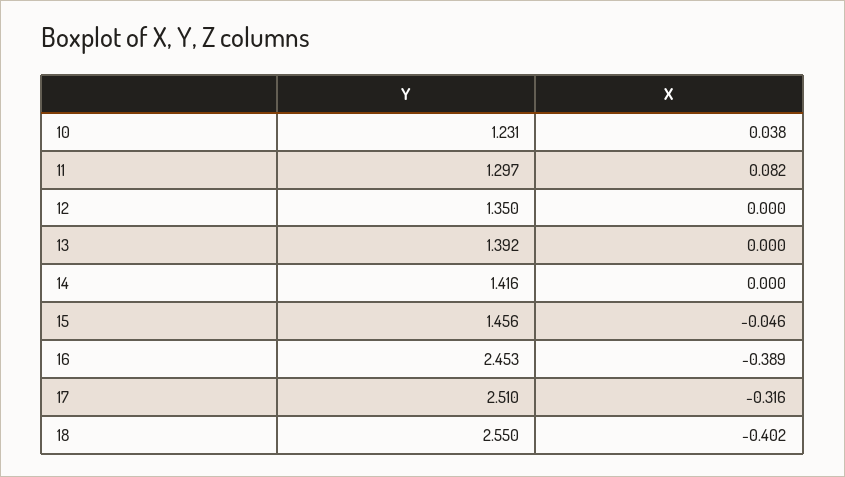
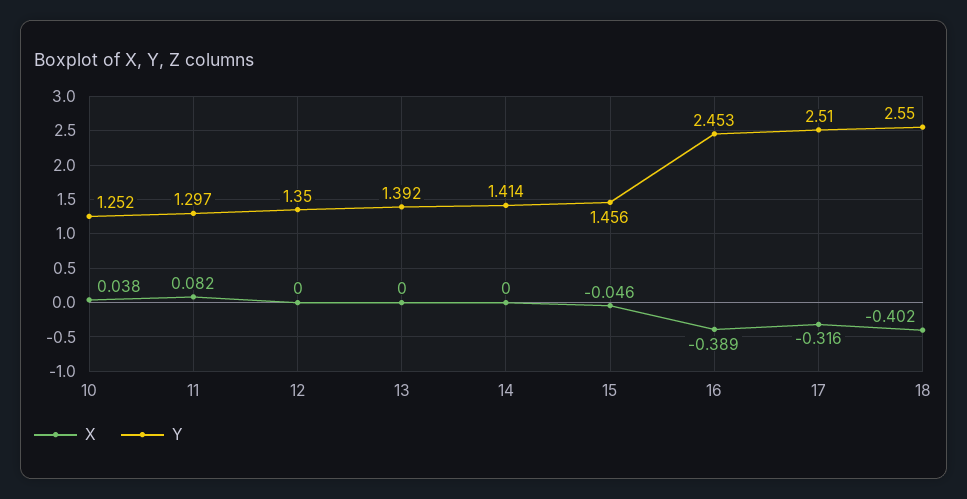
  {
    "Y": {
-     "10": 1.231,
+     "10": 1.252,
      "11": 1.297,
      "12": 1.35,
      "13": 1.392,
-     "14": 1.416,
+     "14": 1.414,
      "15": 1.456,
      "16": 2.453,
      "17": 2.51,
      "18": 2.55
    },
    "X": {
      "10": 0.038,
      "11": 0.082,
      "12": 0,
      "13": 0,
      "14": 0,
      "15": -0.046,
      "16": -0.389,
      "17": -0.316,
      "18": -0.402
    }
  }

